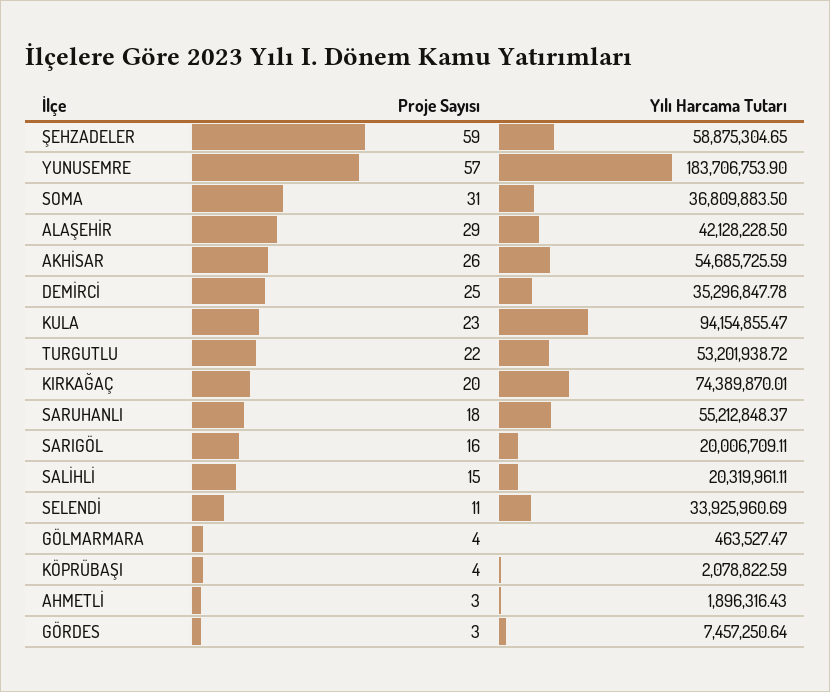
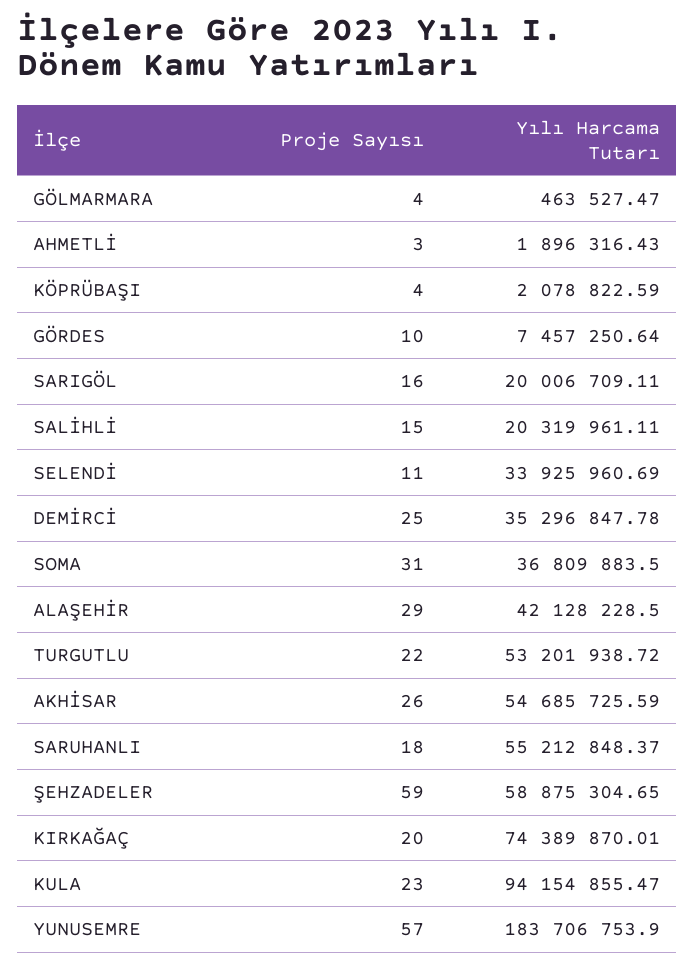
  {
    "Proje Sayısı": {
      "ŞEHZADELER": 59,
      "YUNUSEMRE": 57,
      "SOMA": 31,
      "ALAŞEHİR": 29,
      "AKHİSAR": 26,
      "DEMİRCİ": 25,
      "KULA": 23,
      "TURGUTLU": 22,
      "KIRKAĞAÇ": 20,
      "SARUHANLI": 18,
      "SARIGÖL": 16,
      "SALİHLİ": 15,
      "SELENDİ": 11,
      "GÖLMARMARA": 4,
      "KÖPRÜBAŞI": 4,
      "AHMETLİ": 3,
-     "GÖRDES": 3
+     "GÖRDES": 10
    },
    "Yılı Harcama Tutarı": {
      "ŞEHZADELER": 58875304.65,
      "YUNUSEMRE": 183706753.9,
      "SOMA": 36809883.5,
      "ALAŞEHİR": 42128228.5,
      "AKHİSAR": 54685725.59,
      "DEMİRCİ": 35296847.78,
      "KULA": 94154855.47,
      "TURGUTLU": 53201938.72,
      "KIRKAĞAÇ": 74389870.01,
      "SARUHANLI": 55212848.37,
      "SARIGÖL": 20006709.11,
      "SALİHLİ": 20319961.11,
      "SELENDİ": 33925960.69,
      "GÖLMARMARA": 463527.47,
      "KÖPRÜBAŞI": 2078822.59,
      "AHMETLİ": 1896316.43,
      "GÖRDES": 7457250.64
    }
  }

